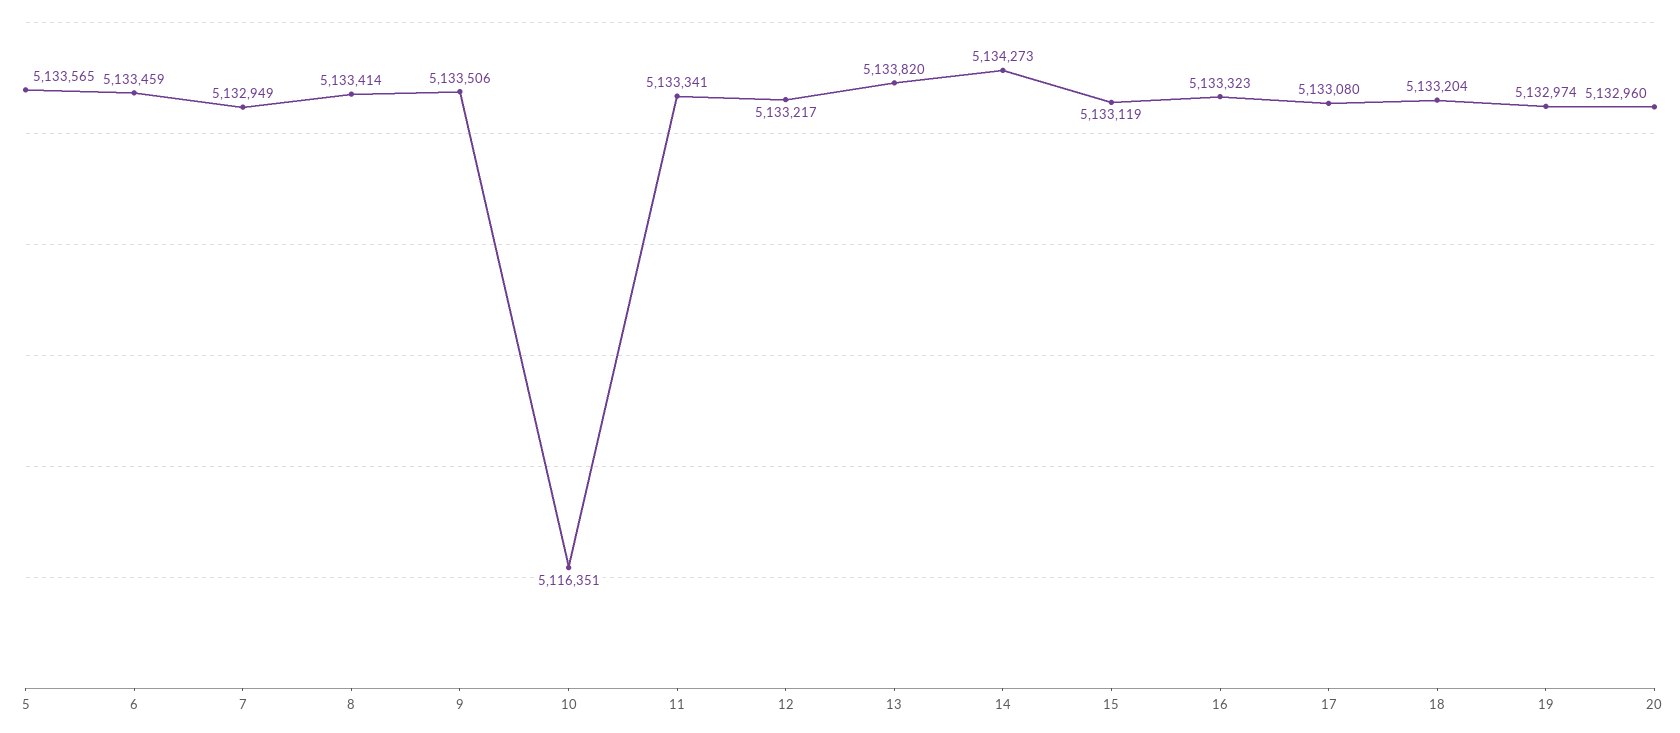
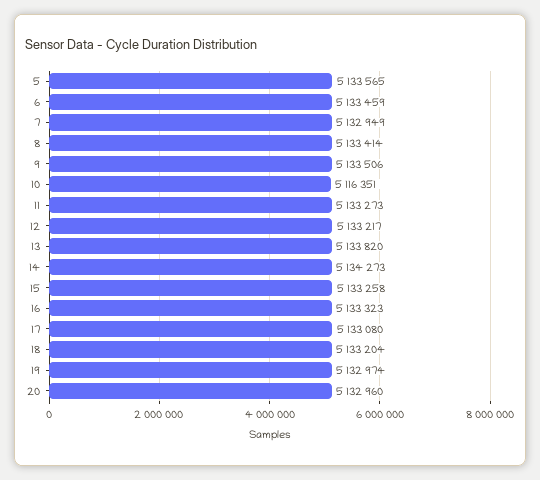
  {
    "5": 5133565,
    "6": 5133459,
    "7": 5132949,
    "8": 5133414,
    "9": 5133506,
    "10": 5116351,
-   "11": 5133341,
+   "11": 5133273,
    "12": 5133217,
    "13": 5133820,
    "14": 5134273,
-   "15": 5133119,
+   "15": 5133258,
    "16": 5133323,
    "17": 5133080,
    "18": 5133204,
    "19": 5132974,
    "20": 5132960
  }

